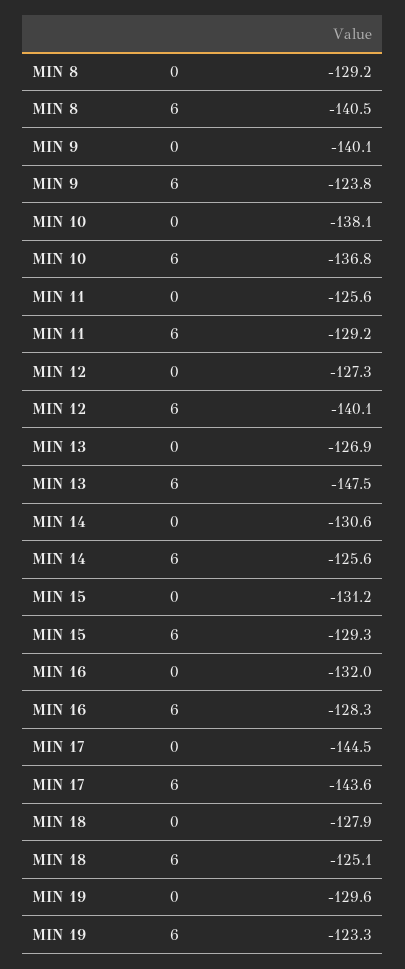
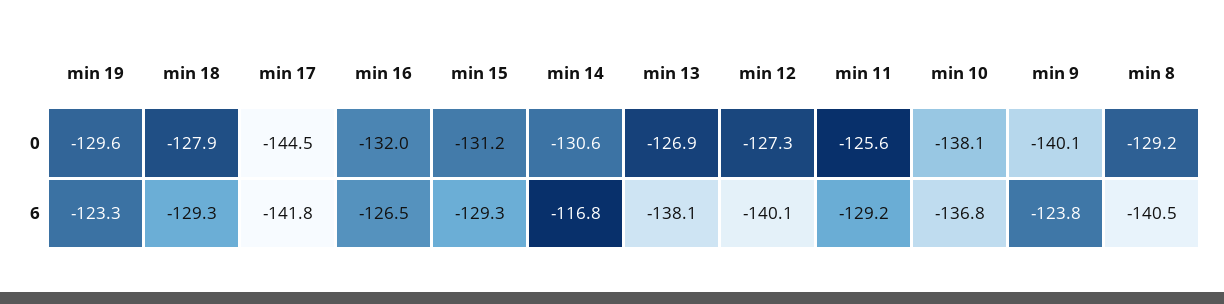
  {
    "MIN 8": {
      "0": -129.2,
      "6": -140.5
    },
    "MIN 9": {
      "0": -140.1,
      "6": -123.8
    },
    "MIN 10": {
      "0": -138.1,
      "6": -136.8
    },
    "MIN 11": {
      "0": -125.6,
      "6": -129.2
    },
    "MIN 12": {
      "0": -127.3,
      "6": -140.1
    },
    "MIN 13": {
      "0": -126.9,
-     "6": -147.5
+     "6": -138.1
    },
    "MIN 14": {
      "0": -130.6,
-     "6": -125.6
+     "6": -116.8
    },
    "MIN 15": {
      "0": -131.2,
      "6": -129.3
    },
    "MIN 16": {
      "0": -132,
-     "6": -128.3
+     "6": -126.5
    },
    "MIN 17": {
      "0": -144.5,
-     "6": -143.6
+     "6": -141.8
    },
    "MIN 18": {
      "0": -127.9,
-     "6": -125.1
+     "6": -129.3
    },
    "MIN 19": {
      "0": -129.6,
      "6": -123.3
    }
  }

